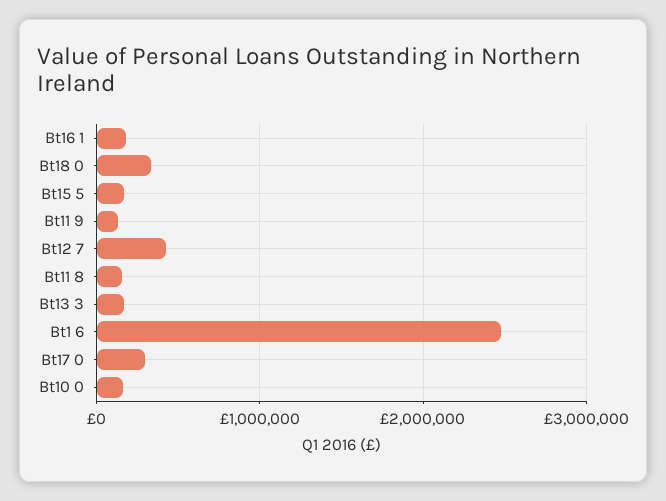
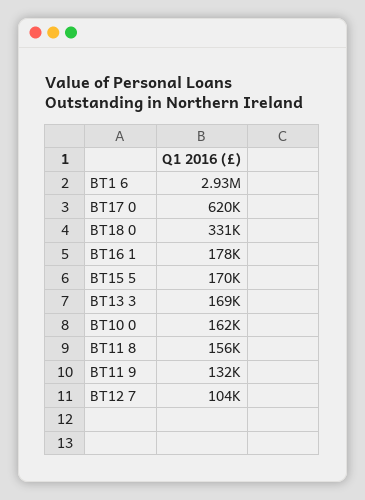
  {
    "Bt16 1": 178000,
    "Bt18 0": 331000,
    "Bt15 5": 170000,
    "Bt11 9": 132000,
-   "Bt12 7": 400000,
+   "Bt12 7": 104000,
    "Bt11 8": 156000,
    "Bt13 3": 169000,
-   "Bt1 6": 2500000,
+   "Bt1 6": 2930000,
-   "Bt17 0": 300000,
+   "Bt17 0": 620000,
    "Bt10 0": 162000
  }

